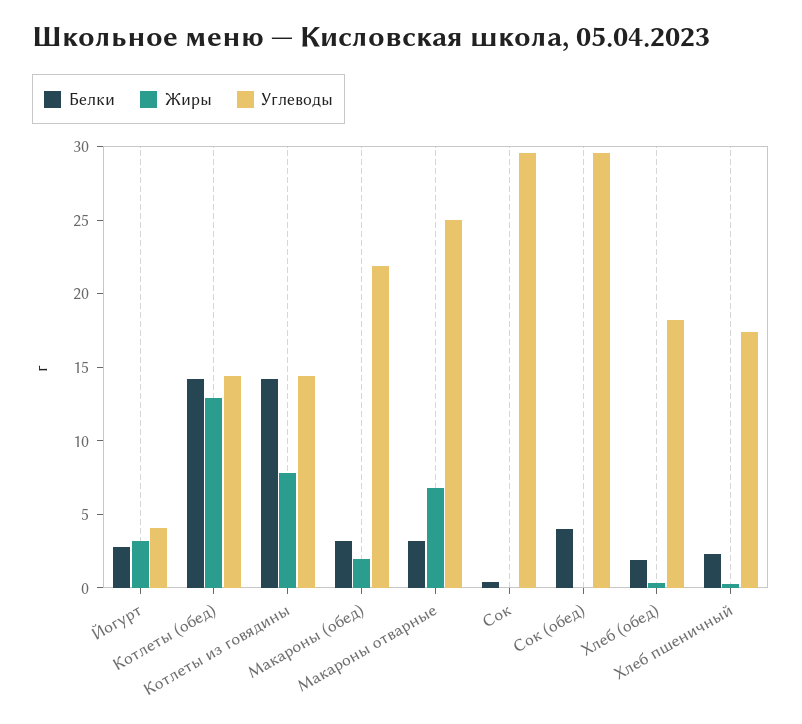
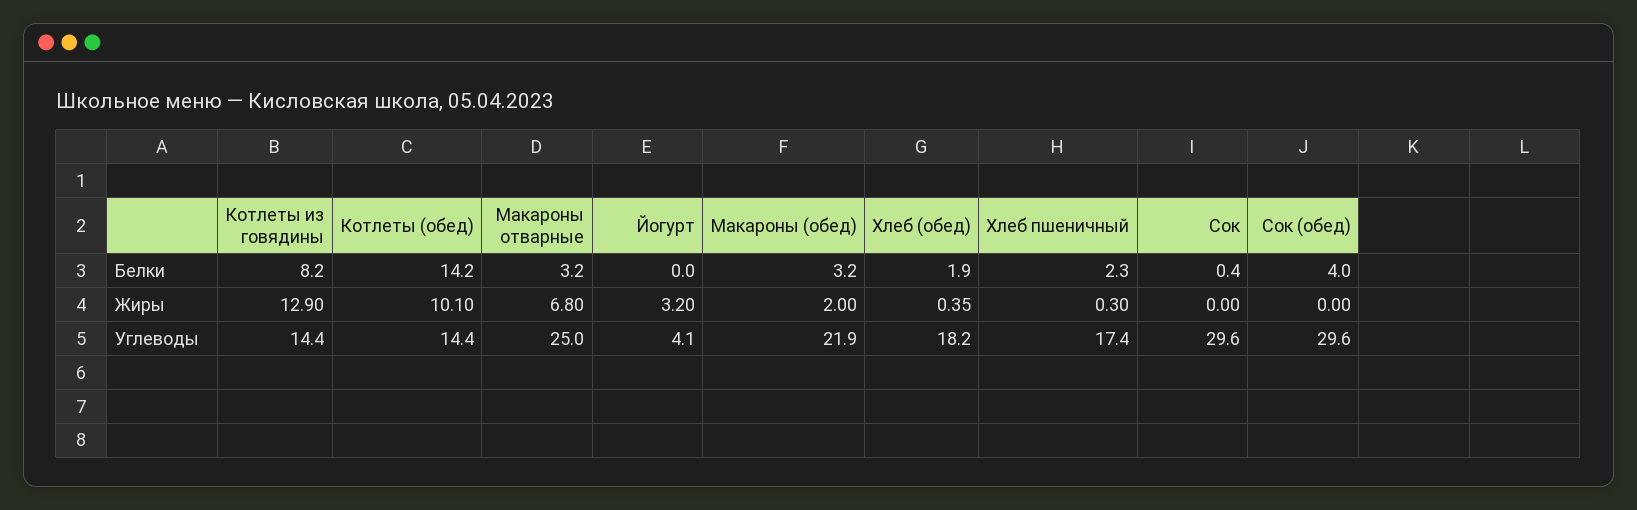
  {
    "Белки": {
-     "Йогурт": 3,
+     "Йогурт": 0,
      "Котлеты (обед)": 14.2,
-     "Котлеты из говядины": 14,
+     "Котлеты из говядины": 8.2,
      "Макароны (обед)": 3.2,
      "Макароны отварные": 3.2,
      "Сок": 0.4,
      "Сок (обед)": 4,
      "Хлеб (обед)": 1.9,
      "Хлеб пшеничный": 2.3
    },
    "Жиры": {
      "Йогурт": 3.2,
-     "Котлеты (обед)": 13,
+     "Котлеты (обед)": 10.1,
-     "Котлеты из говядины": 8,
+     "Котлеты из говядины": 12.9,
      "Макароны (обед)": 2,
      "Макароны отварные": 6.8,
      "Сок": 0,
      "Сок (обед)": 0,
      "Хлеб (обед)": 0.35,
      "Хлеб пшеничный": 0.3
    },
    "Углеводы": {
      "Йогурт": 4.1,
      "Котлеты (обед)": 14.4,
      "Котлеты из говядины": 14.4,
      "Макароны (обед)": 21.9,
      "Макароны отварные": 25,
      "Сок": 29.6,
      "Сок (обед)": 29.6,
      "Хлеб (обед)": 18.2,
      "Хлеб пшеничный": 17.4
    }
  }

